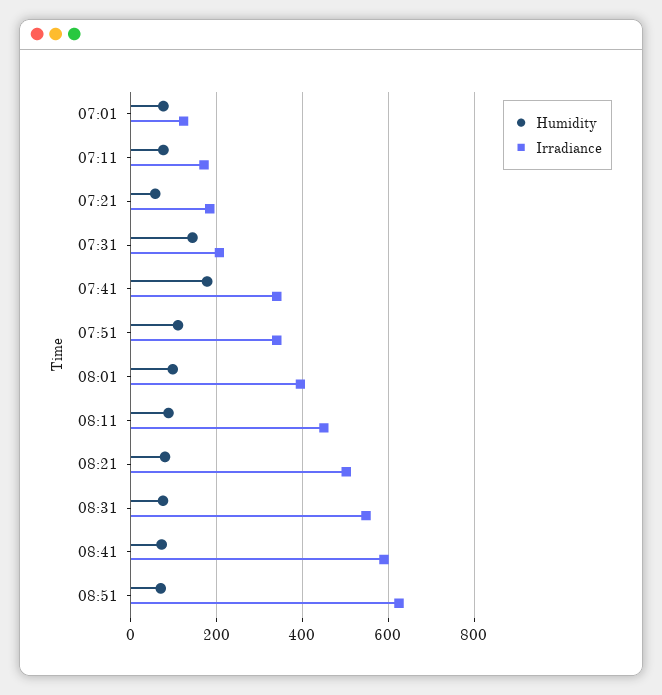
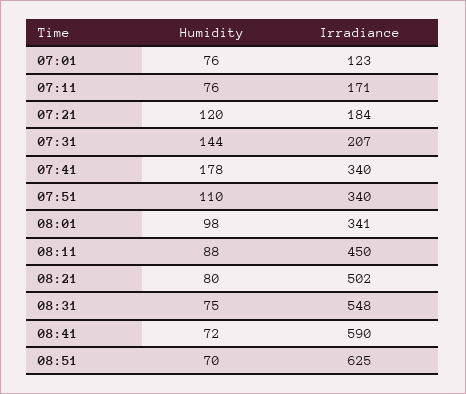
  {
    "Humidity": {
      "07:01": 76,
      "07:11": 76,
-     "07:21": 60,
+     "07:21": 120,
      "07:31": 144,
      "07:41": 178,
      "07:51": 110,
      "08:01": 98,
      "08:11": 88,
      "08:21": 80,
      "08:31": 75,
      "08:41": 72,
      "08:51": 70
    },
    "Irradiance": {
      "07:01": 123,
      "07:11": 171,
      "07:21": 184,
      "07:31": 207,
      "07:41": 340,
      "07:51": 340,
-     "08:01": 400,
+     "08:01": 341,
      "08:11": 450,
      "08:21": 502,
      "08:31": 548,
      "08:41": 590,
      "08:51": 625
    }
  }

